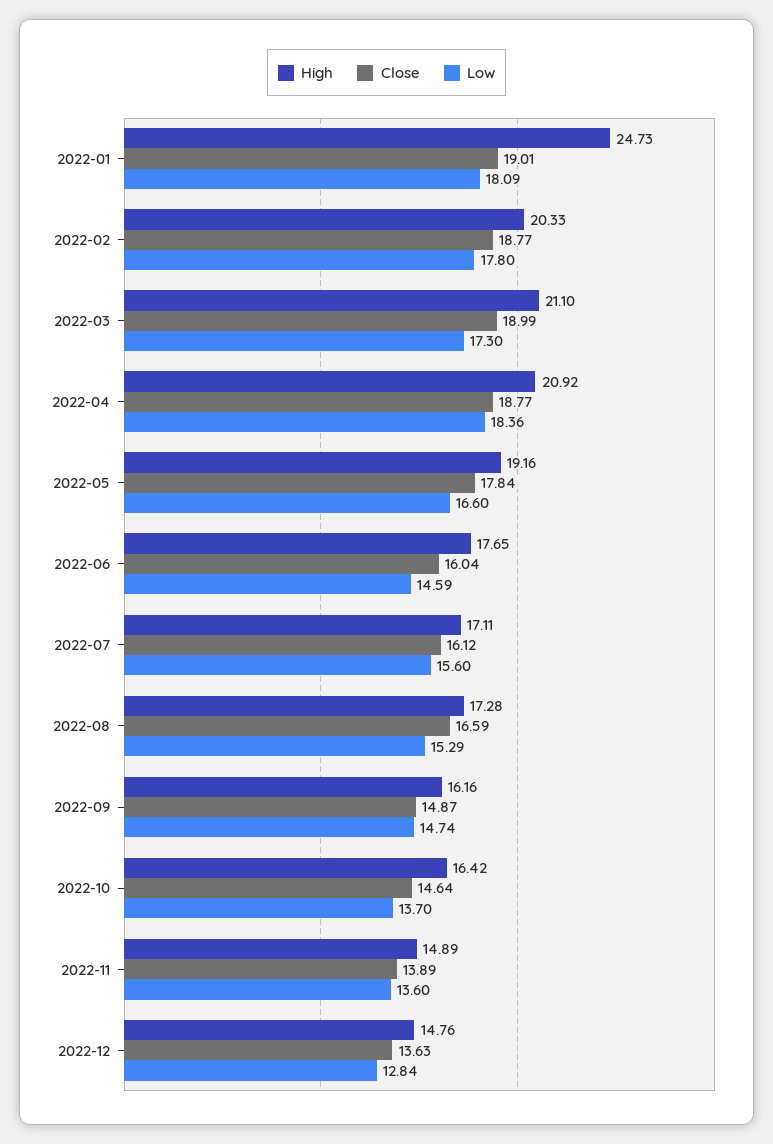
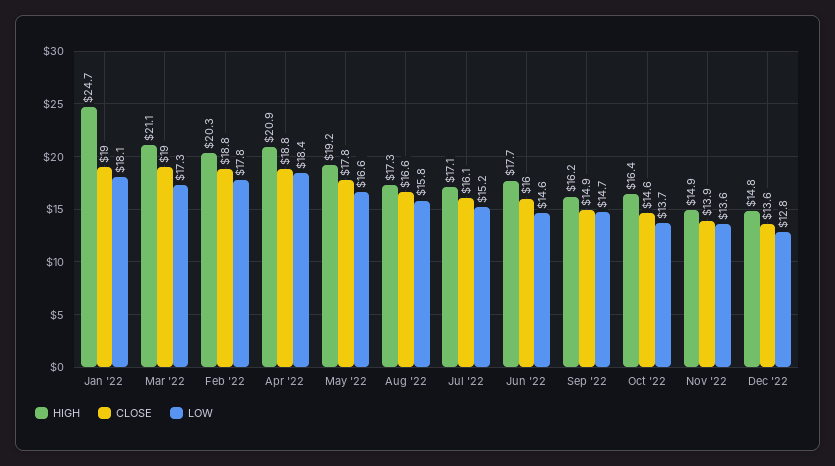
  {
    "High": {
      "2022-01": 24.73,
      "2022-02": 20.33,
      "2022-03": 21.1,
      "2022-04": 20.92,
      "2022-05": 19.16,
      "2022-06": 17.65,
      "2022-07": 17.11,
      "2022-08": 17.28,
      "2022-09": 16.16,
      "2022-10": 16.42,
      "2022-11": 14.89,
      "2022-12": 14.76
    },
    "Close": {
      "2022-01": 19.01,
      "2022-02": 18.77,
      "2022-03": 18.99,
      "2022-04": 18.77,
      "2022-05": 17.84,
      "2022-06": 16.04,
      "2022-07": 16.12,
      "2022-08": 16.59,
      "2022-09": 14.87,
      "2022-10": 14.64,
      "2022-11": 13.89,
      "2022-12": 13.63
    },
    "Low": {
      "2022-01": 18.09,
      "2022-02": 17.8,
      "2022-03": 17.3,
      "2022-04": 18.36,
      "2022-05": 16.6,
      "2022-06": 14.59,
-     "2022-07": 15.6,
+     "2022-07": 15.2,
-     "2022-08": 15.29,
+     "2022-08": 15.8,
      "2022-09": 14.74,
      "2022-10": 13.7,
      "2022-11": 13.6,
      "2022-12": 12.84
    }
  }

